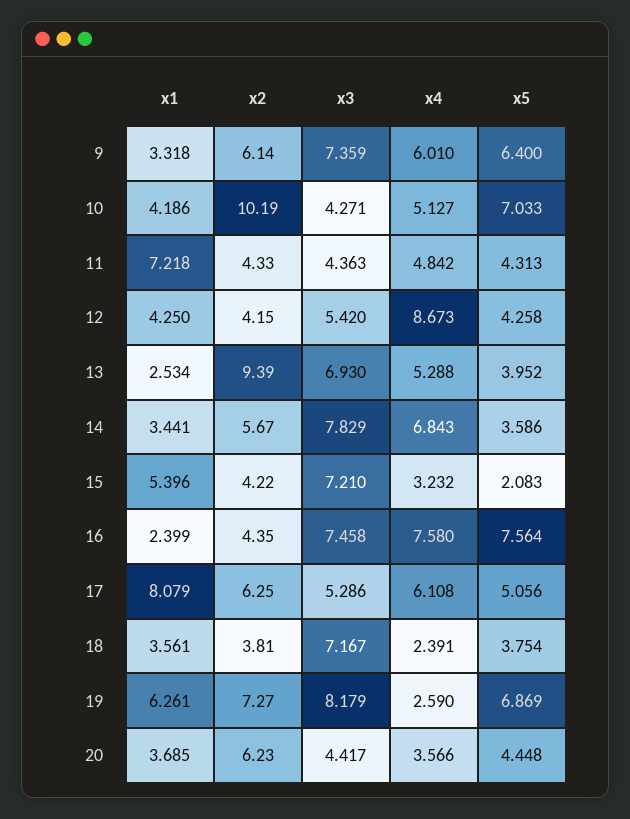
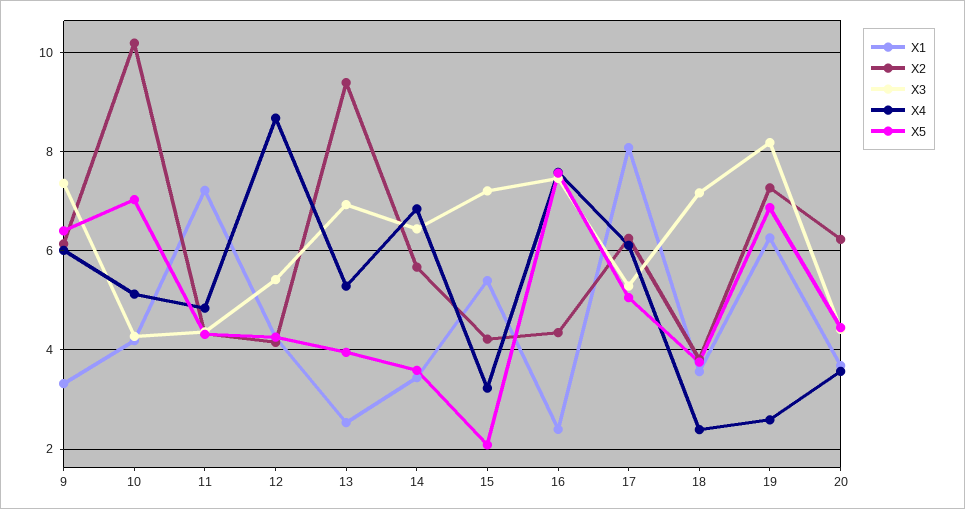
  {
    "x1": {
      "9": 3.318,
      "10": 4.186,
      "11": 7.218,
      "12": 4.25,
      "13": 2.534,
      "14": 3.441,
      "15": 5.396,
      "16": 2.399,
      "17": 8.079,
      "18": 3.561,
      "19": 6.261,
      "20": 3.685
    },
    "x2": {
      "9": 6.14,
      "10": 10.19,
      "11": 4.33,
      "12": 4.15,
      "13": 9.39,
      "14": 5.67,
      "15": 4.22,
      "16": 4.35,
      "17": 6.25,
      "18": 3.81,
      "19": 7.27,
      "20": 6.23
    },
    "x3": {
      "9": 7.359,
      "10": 4.271,
      "11": 4.363,
      "12": 5.42,
      "13": 6.93,
-     "14": 7.829,
+     "14": 6.4,
      "15": 7.21,
      "16": 7.458,
      "17": 5.286,
      "18": 7.167,
      "19": 8.179,
      "20": 4.417
    },
    "x4": {
      "9": 6.01,
      "10": 5.127,
      "11": 4.842,
      "12": 8.673,
      "13": 5.288,
      "14": 6.843,
      "15": 3.232,
      "16": 7.58,
      "17": 6.108,
      "18": 2.391,
      "19": 2.59,
      "20": 3.566
    },
    "x5": {
      "9": 6.4,
      "10": 7.033,
      "11": 4.313,
      "12": 4.258,
      "13": 3.952,
      "14": 3.586,
      "15": 2.083,
      "16": 7.564,
      "17": 5.056,
      "18": 3.754,
      "19": 6.869,
      "20": 4.448
    }
  }

